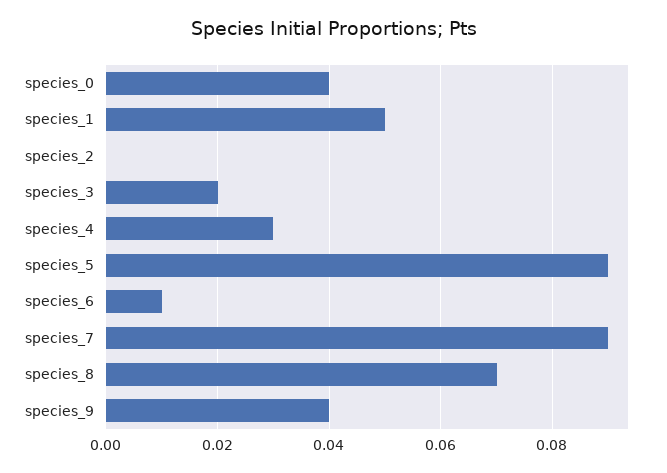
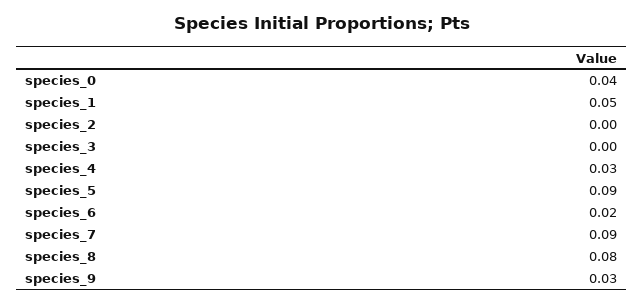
  {
    "species_0": 0.04,
    "species_1": 0.05,
    "species_2": 0,
-   "species_3": 0.02,
+   "species_3": 0,
    "species_4": 0.03,
    "species_5": 0.09,
-   "species_6": 0.01,
+   "species_6": 0.02,
    "species_7": 0.09,
-   "species_8": 0.07,
+   "species_8": 0.08,
-   "species_9": 0.04
+   "species_9": 0.03
  }

